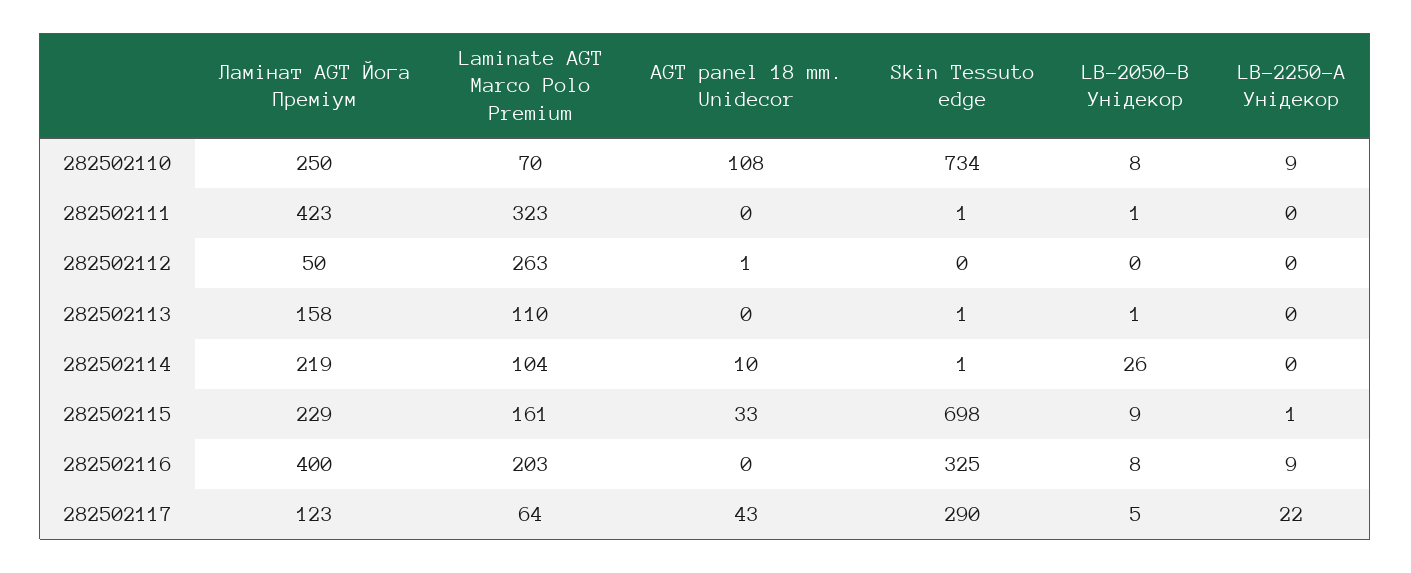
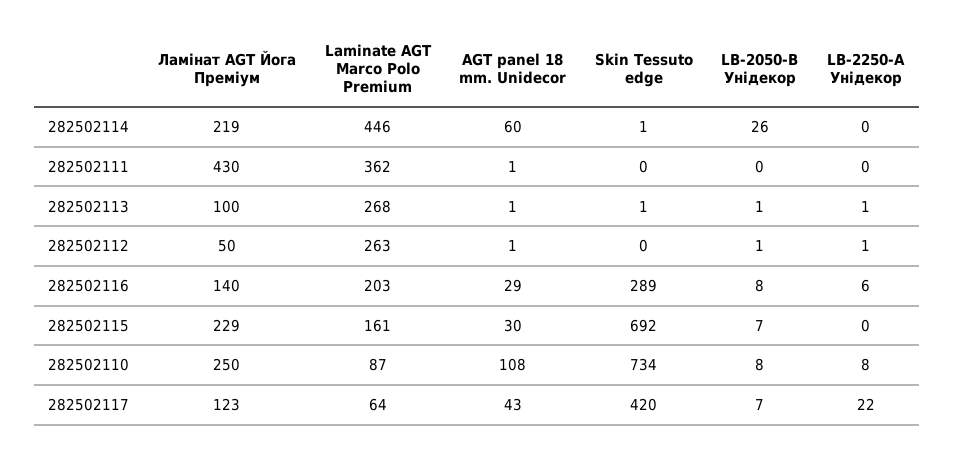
  {
    "Ламінат AGT Йога Преміум": {
      "282502110": 250,
-     "282502111": 423,
+     "282502111": 430,
      "282502112": 50,
-     "282502113": 158,
+     "282502113": 100,
      "282502114": 219,
      "282502115": 229,
-     "282502116": 400,
+     "282502116": 140,
      "282502117": 123
    },
    "Laminate AGT Marco Polo Premium": {
-     "282502110": 70,
+     "282502110": 87,
-     "282502111": 323,
+     "282502111": 362,
      "282502112": 263,
-     "282502113": 110,
+     "282502113": 268,
-     "282502114": 104,
+     "282502114": 446,
      "282502115": 161,
      "282502116": 203,
      "282502117": 64
    },
    "AGT panel 18 mm. Unidecor": {
      "282502110": 108,
-     "282502111": 0,
+     "282502111": 1,
      "282502112": 1,
-     "282502113": 0,
+     "282502113": 1,
-     "282502114": 10,
+     "282502114": 60,
-     "282502115": 33,
+     "282502115": 30,
-     "282502116": 0,
+     "282502116": 29,
      "282502117": 43
    },
    "Skin Tessuto edge": {
      "282502110": 734,
-     "282502111": 1,
+     "282502111": 0,
      "282502112": 0,
      "282502113": 1,
      "282502114": 1,
-     "282502115": 698,
+     "282502115": 692,
-     "282502116": 325,
+     "282502116": 289,
-     "282502117": 290
+     "282502117": 420
    },
    "LB-2050-В Унідекор": {
      "282502110": 8,
-     "282502111": 1,
+     "282502111": 0,
-     "282502112": 0,
+     "282502112": 1,
      "282502113": 1,
      "282502114": 26,
-     "282502115": 9,
+     "282502115": 7,
      "282502116": 8,
-     "282502117": 5
+     "282502117": 7
    },
    "LB-2250-А Унідекор": {
-     "282502110": 9,
+     "282502110": 8,
      "282502111": 0,
-     "282502112": 0,
+     "282502112": 1,
-     "282502113": 0,
+     "282502113": 1,
      "282502114": 0,
-     "282502115": 1,
+     "282502115": 0,
-     "282502116": 9,
+     "282502116": 6,
      "282502117": 22
    }
  }

